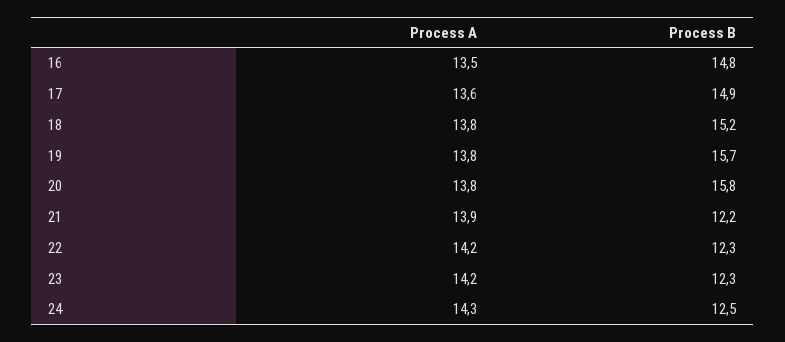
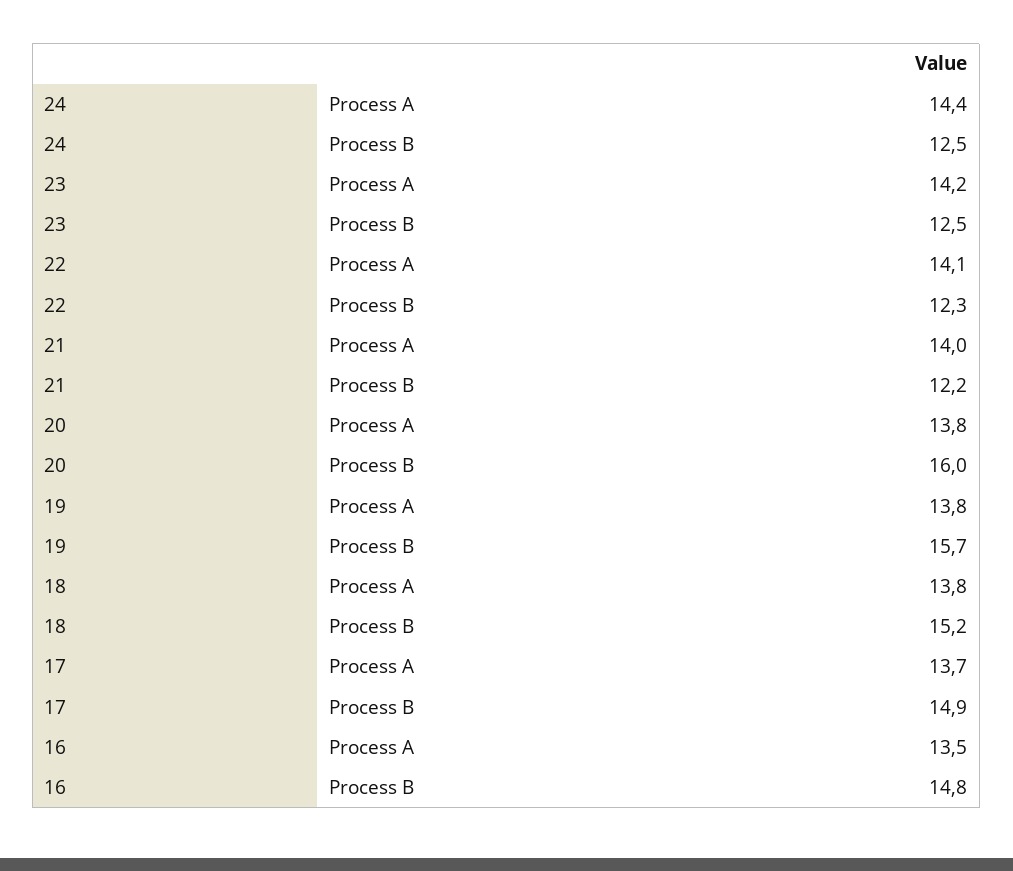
  {
    "Process A": {
      "16": 13.5,
-     "17": 13.6,
+     "17": 13.7,
      "18": 13.8,
      "19": 13.8,
      "20": 13.8,
-     "21": 13.9,
+     "21": 14,
-     "22": 14.2,
+     "22": 14.1,
      "23": 14.2,
-     "24": 14.3
+     "24": 14.4
    },
    "Process B": {
      "16": 14.8,
      "17": 14.9,
      "18": 15.2,
      "19": 15.7,
-     "20": 15.8,
+     "20": 16,
      "21": 12.2,
      "22": 12.3,
-     "23": 12.3,
+     "23": 12.5,
      "24": 12.5
    }
  }

